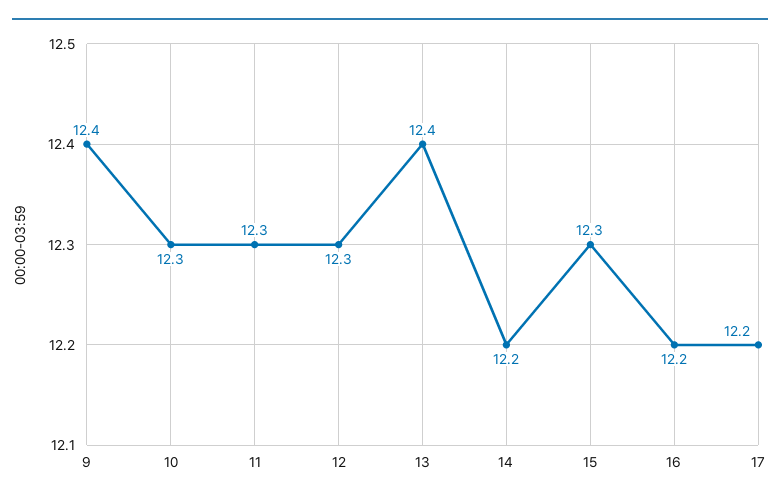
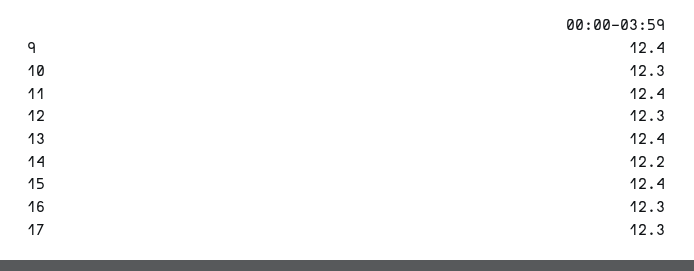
  {
    "9": 12.4,
    "10": 12.3,
-   "11": 12.3,
+   "11": 12.4,
    "12": 12.3,
    "13": 12.4,
    "14": 12.2,
-   "15": 12.3,
+   "15": 12.4,
-   "16": 12.2,
+   "16": 12.3,
-   "17": 12.2
+   "17": 12.3
  }

